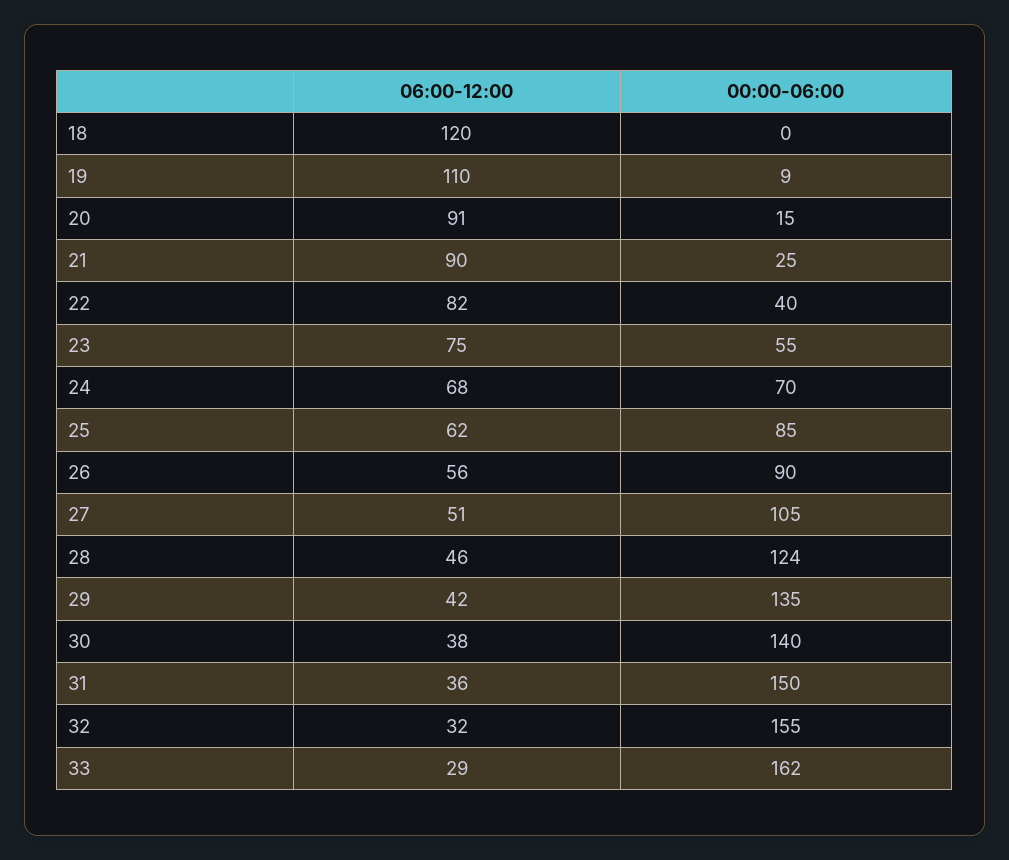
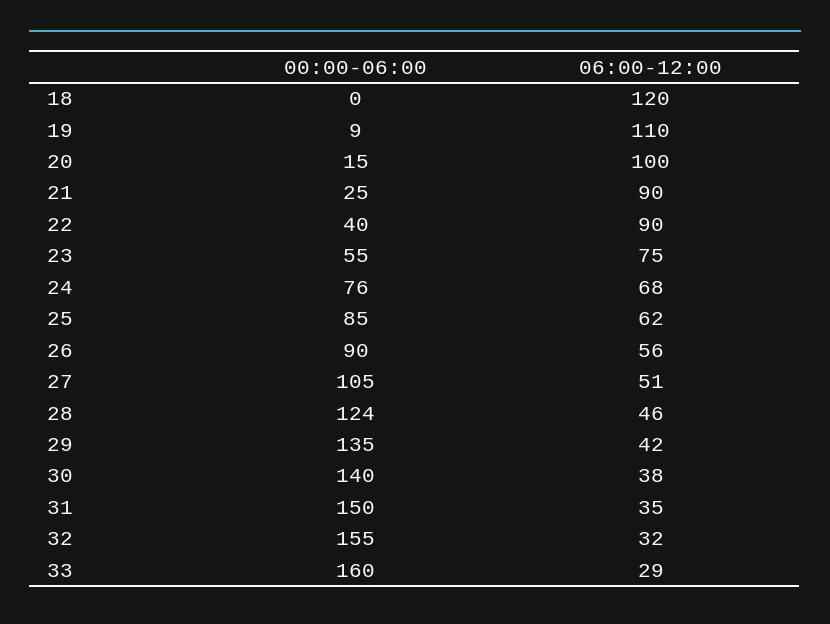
  {
    "06:00-12:00": {
      "18": 120,
      "19": 110,
-     "20": 91,
+     "20": 100,
      "21": 90,
-     "22": 82,
+     "22": 90,
      "23": 75,
      "24": 68,
      "25": 62,
      "26": 56,
      "27": 51,
      "28": 46,
      "29": 42,
      "30": 38,
-     "31": 36,
+     "31": 35,
      "32": 32,
      "33": 29
    },
    "00:00-06:00": {
      "18": 0,
      "19": 9,
      "20": 15,
      "21": 25,
      "22": 40,
      "23": 55,
-     "24": 70,
+     "24": 76,
      "25": 85,
      "26": 90,
      "27": 105,
      "28": 124,
      "29": 135,
      "30": 140,
      "31": 150,
      "32": 155,
-     "33": 162
+     "33": 160
    }
  }

